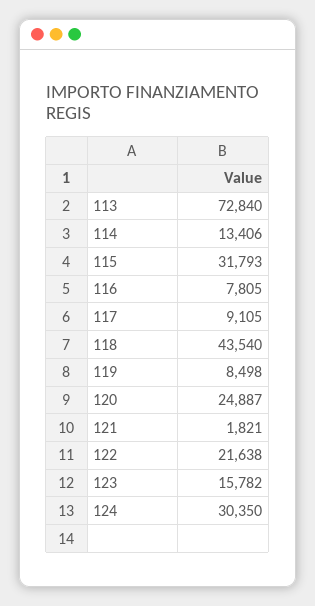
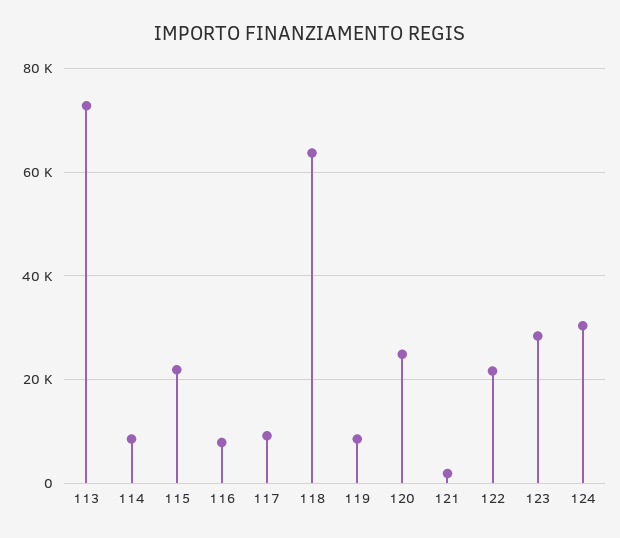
  {
    "113": 72840,
-   "114": 13406,
+   "114": 8000,
-   "115": 31793,
+   "115": 22000,
    "116": 7805,
    "117": 9105,
-   "118": 43540,
+   "118": 64000,
    "119": 8498,
    "120": 24887,
    "121": 1821,
    "122": 21638,
-   "123": 15782,
+   "123": 28000,
    "124": 30350
  }

